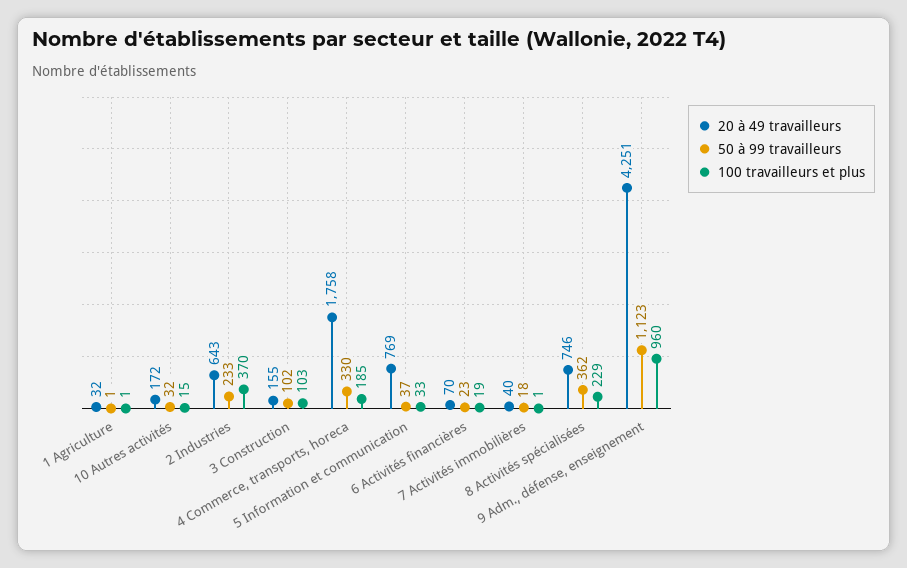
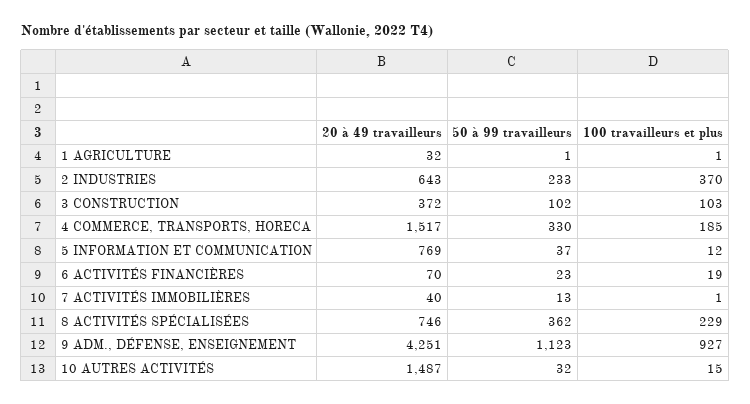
  {
    "20 à 49 travailleurs": {
      "1 Agriculture": 32,
-     "10 Autres activités": 172,
+     "10 Autres activités": 1487,
      "2 Industries": 643,
-     "3 Construction": 155,
+     "3 Construction": 372,
-     "4 Commerce, transports, horeca": 1758,
+     "4 Commerce, transports, horeca": 1517,
      "5 Information et communication": 769,
      "6 Activités financières": 70,
      "7 Activités immobilières": 40,
      "8 Activités spécialisées": 746,
      "9 Adm., défense, enseignement": 4251
    },
    "50 à 99 travailleurs": {
      "1 Agriculture": 1,
      "10 Autres activités": 32,
      "2 Industries": 233,
      "3 Construction": 102,
      "4 Commerce, transports, horeca": 330,
      "5 Information et communication": 37,
      "6 Activités financières": 23,
-     "7 Activités immobilières": 18,
+     "7 Activités immobilières": 13,
      "8 Activités spécialisées": 362,
      "9 Adm., défense, enseignement": 1123
    },
    "100 travailleurs et plus": {
      "1 Agriculture": 1,
      "10 Autres activités": 15,
      "2 Industries": 370,
      "3 Construction": 103,
      "4 Commerce, transports, horeca": 185,
-     "5 Information et communication": 33,
+     "5 Information et communication": 12,
      "6 Activités financières": 19,
      "7 Activités immobilières": 1,
      "8 Activités spécialisées": 229,
-     "9 Adm., défense, enseignement": 960
+     "9 Adm., défense, enseignement": 927
    }
  }

